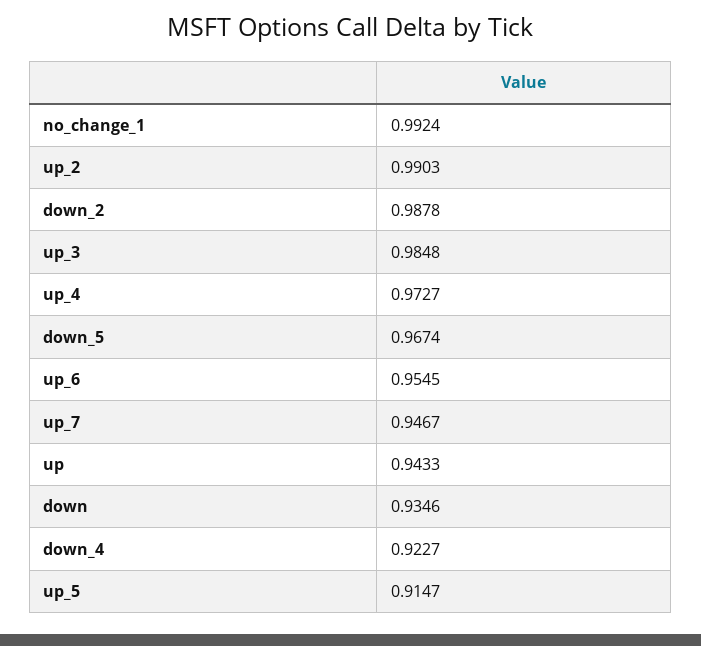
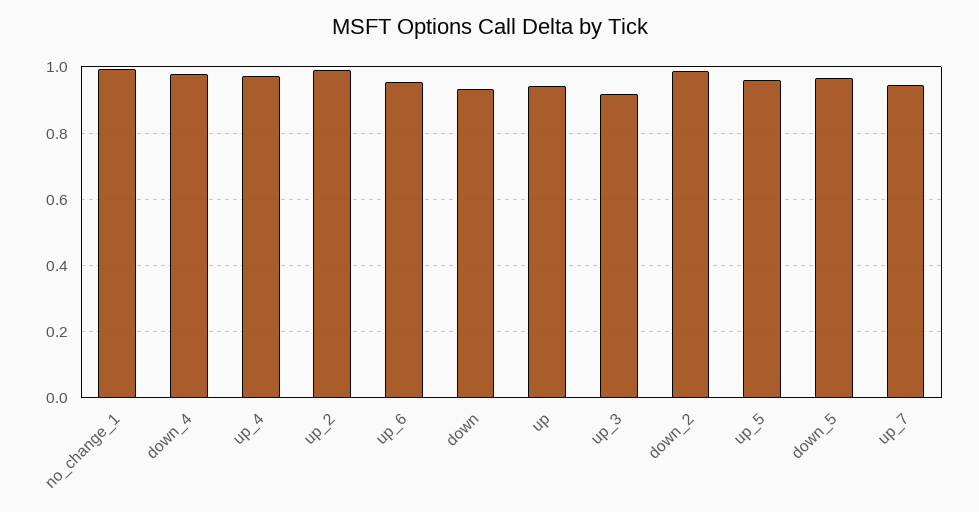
  {
    "no_change_1": 0.9924,
    "up_2": 0.9903,
    "down_2": 0.9878,
-   "up_3": 0.9848,
+   "up_3": 0.92,
    "up_4": 0.9727,
    "down_5": 0.9674,
    "up_6": 0.9545,
    "up_7": 0.9467,
    "up": 0.9433,
    "down": 0.9346,
-   "down_4": 0.9227,
+   "down_4": 0.98,
-   "up_5": 0.9147
+   "up_5": 0.96
  }

